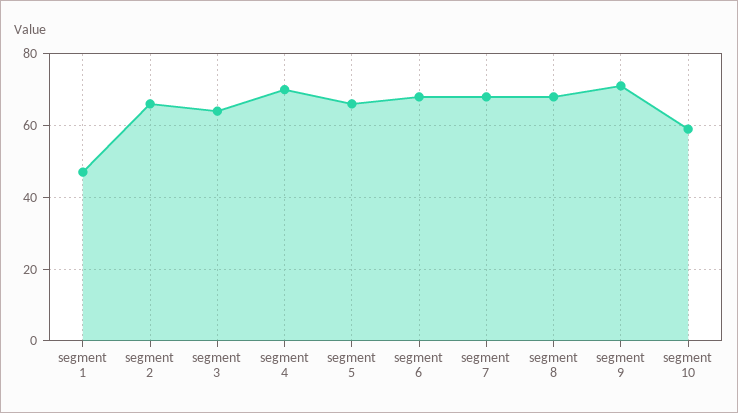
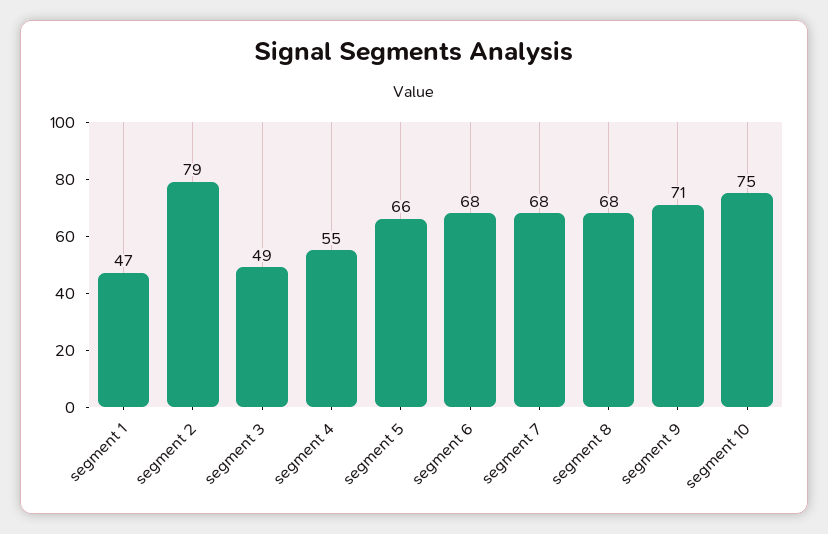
  {
    "segment 1": 47,
-   "segment 2": 65,
+   "segment 2": 79,
-   "segment 3": 65,
+   "segment 3": 49,
-   "segment 4": 70,
+   "segment 4": 55,
    "segment 5": 66,
    "segment 6": 68,
    "segment 7": 68,
    "segment 8": 68,
    "segment 9": 71,
-   "segment 10": 60
+   "segment 10": 75
  }

